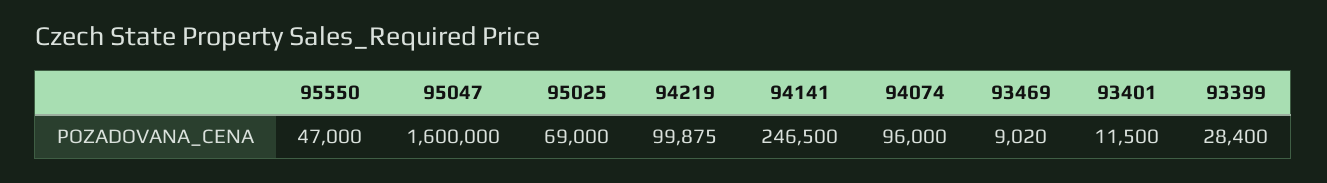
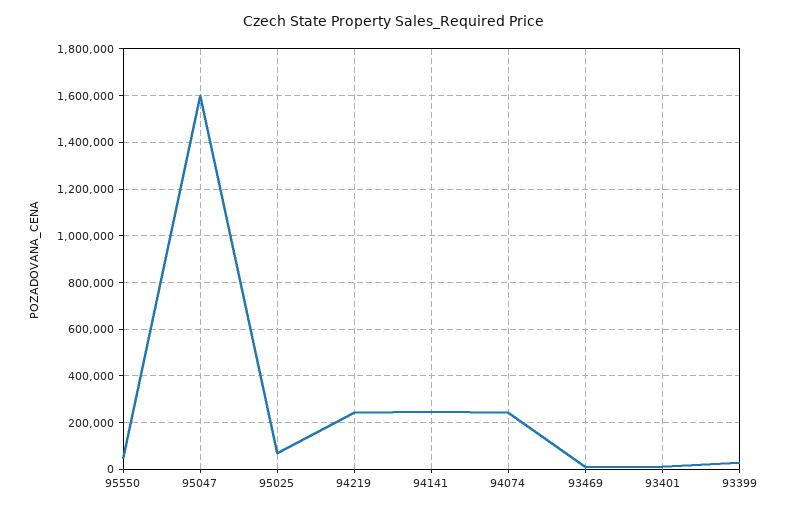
  {
    "95550": 47000,
    "95047": 1600000,
    "95025": 69000,
-   "94219": 99875,
+   "94219": 250000,
    "94141": 246500,
-   "94074": 96000,
+   "94074": 250000,
    "93469": 9020,
    "93401": 11500,
    "93399": 28400
  }

